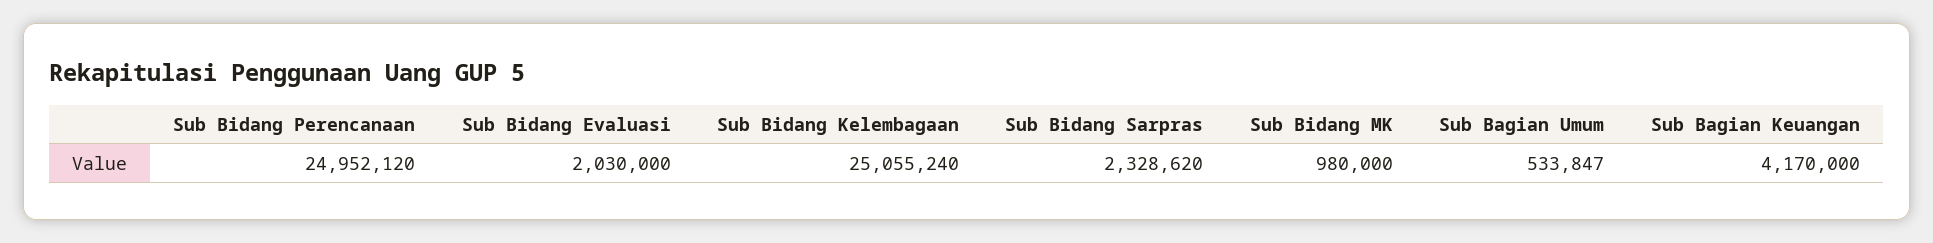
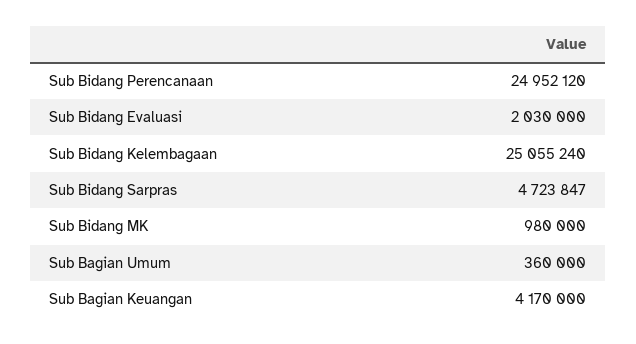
  {
    "Sub Bidang Perencanaan": 24952120,
    "Sub Bidang Evaluasi": 2030000,
    "Sub Bidang Kelembagaan": 25055240,
-   "Sub Bidang Sarpras": 2328620,
+   "Sub Bidang Sarpras": 4723847,
    "Sub Bidang MK": 980000,
-   "Sub Bagian Umum": 533847,
+   "Sub Bagian Umum": 360000,
    "Sub Bagian Keuangan": 4170000
  }

